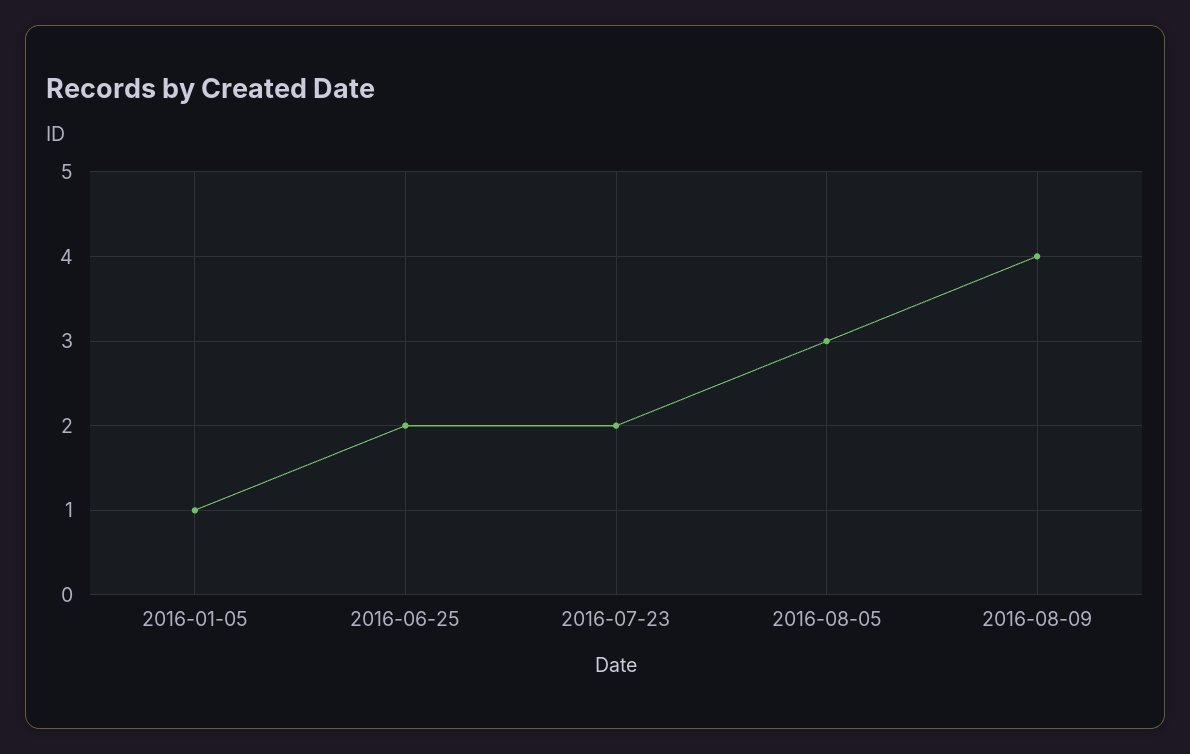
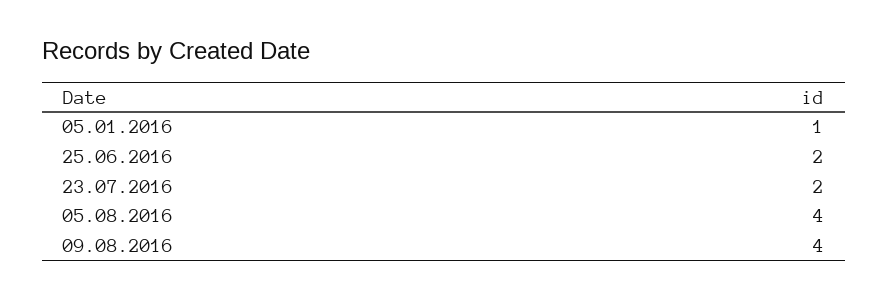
  {
    "2016-01-05": 1,
    "2016-06-25": 2,
    "2016-07-23": 2,
-   "2016-08-05": 3,
+   "2016-08-05": 4,
    "2016-08-09": 4
  }

